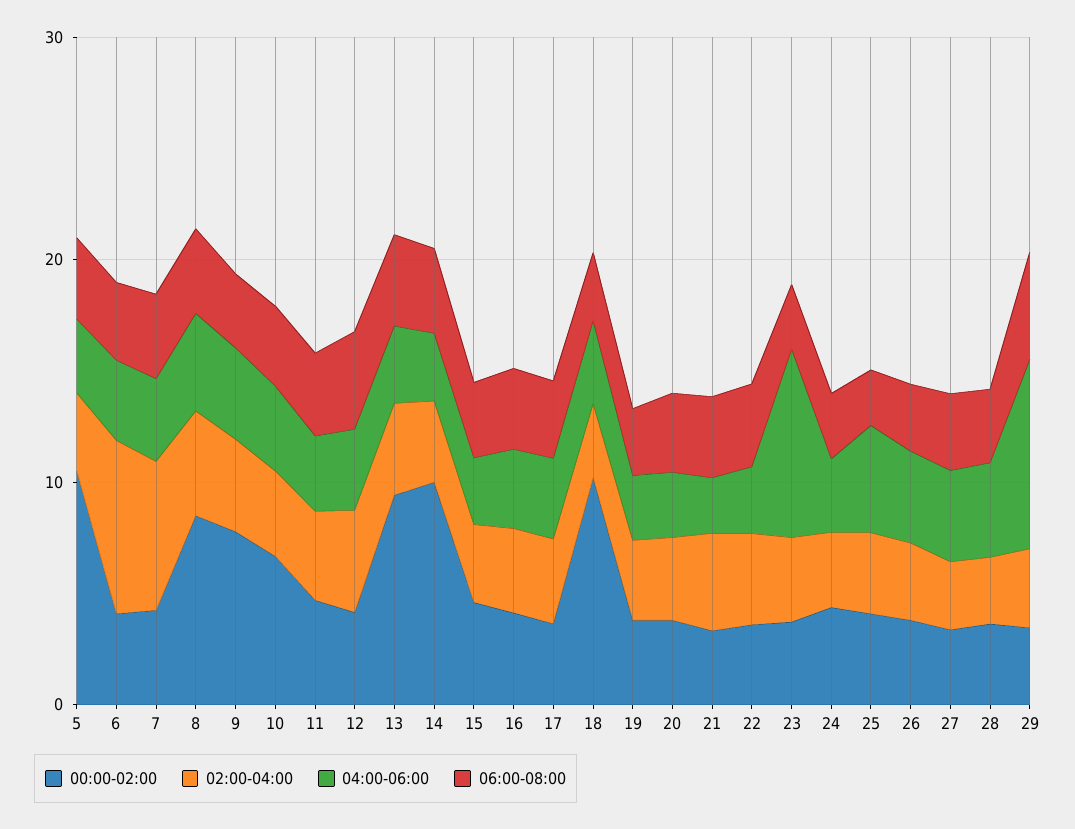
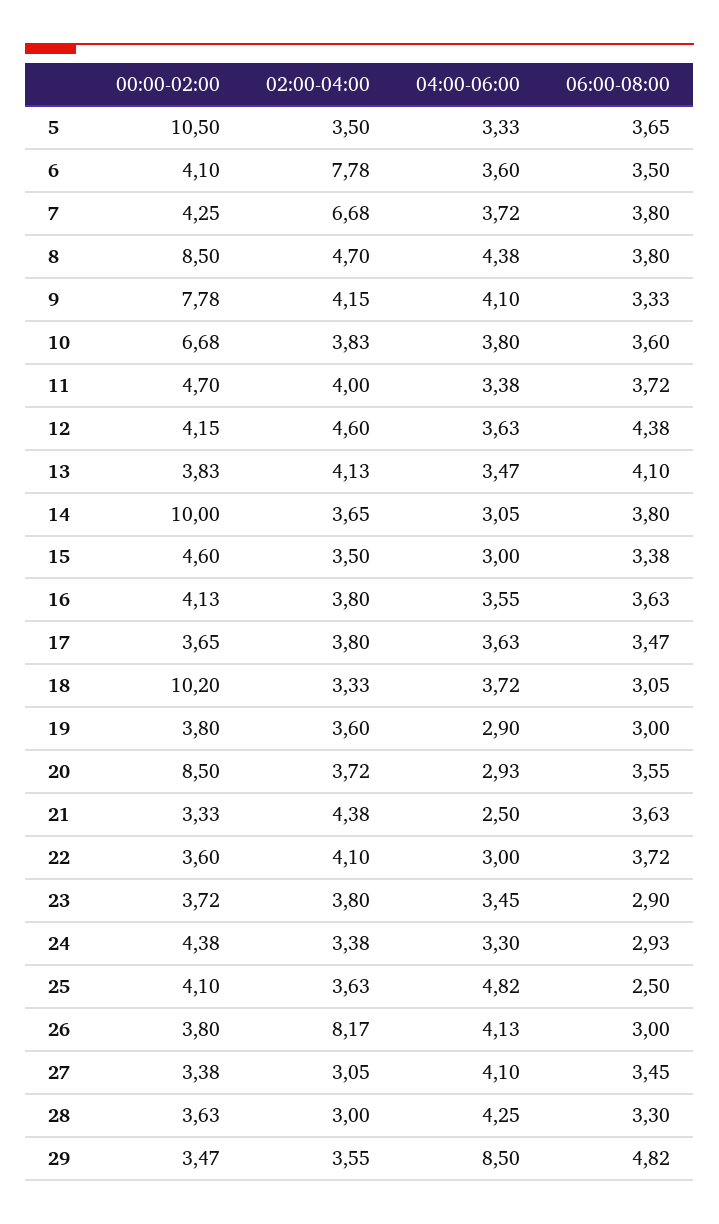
  {
    "00:00-02:00": {
      "5": 10.5,
      "6": 4.1,
      "7": 4.25,
      "8": 8.5,
      "9": 7.78,
      "10": 6.68,
      "11": 4.7,
      "12": 4.15,
-     "13": 10,
+     "13": 3.83,
      "14": 10,
      "15": 4.6,
      "16": 4.13,
      "17": 3.65,
      "18": 10.2,
      "19": 3.8,
-     "20": 4,
+     "20": 8.5,
      "21": 3.33,
      "22": 3.6,
      "23": 3.72,
      "24": 4.38,
      "25": 4.1,
      "26": 3.8,
      "27": 3.38,
      "28": 3.63,
      "29": 3.47
    },
    "02:00-04:00": {
      "5": 3.5,
      "6": 7.78,
      "7": 6.68,
      "8": 4.7,
      "9": 4.15,
      "10": 3.83,
      "11": 4,
      "12": 4.6,
      "13": 4.13,
      "14": 3.65,
      "15": 3.5,
      "16": 3.8,
      "17": 3.8,
      "18": 3.33,
      "19": 3.6,
      "20": 3.72,
      "21": 4.38,
      "22": 4.1,
      "23": 3.8,
      "24": 3.38,
      "25": 3.63,
-     "26": 4,
+     "26": 8.17,
      "27": 3.05,
      "28": 3,
      "29": 3.55
    },
    "04:00-06:00": {
      "5": 3.33,
      "6": 3.6,
      "7": 3.72,
      "8": 4.38,
      "9": 4.1,
      "10": 3.8,
      "11": 3.38,
      "12": 3.63,
      "13": 3.47,
      "14": 3.05,
      "15": 3,
      "16": 3.55,
      "17": 3.63,
      "18": 3.72,
      "19": 2.9,
      "20": 2.93,
      "21": 2.5,
      "22": 3,
-     "23": 8,
+     "23": 3.45,
      "24": 3.3,
      "25": 4.82,
      "26": 4.13,
      "27": 4.1,
      "28": 4.25,
      "29": 8.5
    },
    "06:00-08:00": {
      "5": 3.65,
      "6": 3.5,
      "7": 3.8,
      "8": 3.8,
      "9": 3.33,
      "10": 3.6,
      "11": 3.72,
      "12": 4.38,
      "13": 4.1,
      "14": 3.8,
      "15": 3.38,
      "16": 3.63,
      "17": 3.47,
      "18": 3.05,
      "19": 3,
      "20": 3.55,
      "21": 3.63,
      "22": 3.72,
      "23": 2.9,
      "24": 2.93,
      "25": 2.5,
      "26": 3,
      "27": 3.45,
      "28": 3.3,
      "29": 4.82
    }
  }

